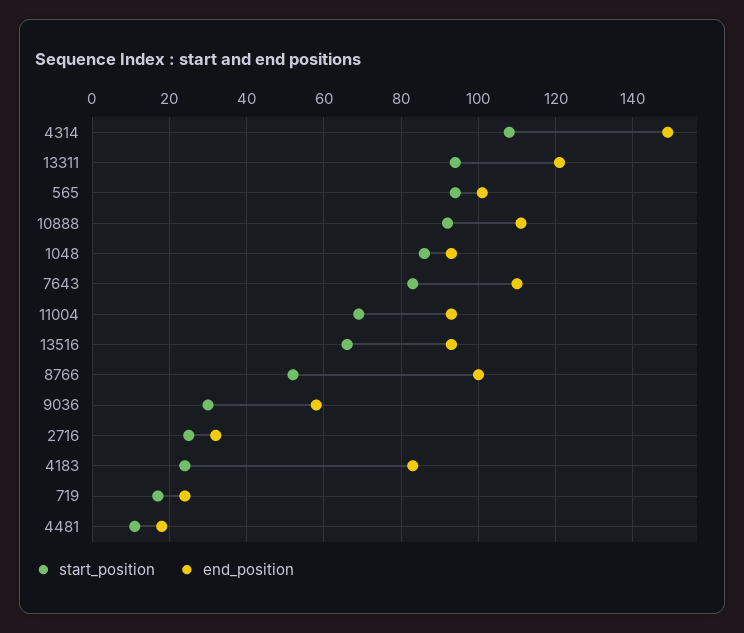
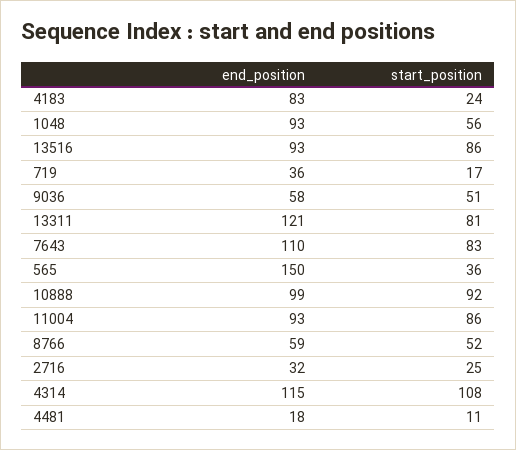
  {
    "start_position": {
      "4314": 108,
-     "13311": 95,
+     "13311": 81,
-     "565": 95,
+     "565": 36,
      "10888": 92,
-     "1048": 85,
+     "1048": 56,
      "7643": 83,
-     "11004": 70,
+     "11004": 86,
-     "13516": 65,
+     "13516": 86,
      "8766": 52,
-     "9036": 30,
+     "9036": 51,
      "2716": 25,
      "4183": 24,
      "719": 17,
      "4481": 11
    },
    "end_position": {
-     "4314": 150,
+     "4314": 115,
      "13311": 121,
-     "565": 100,
+     "565": 150,
-     "10888": 110,
+     "10888": 99,
      "1048": 93,
      "7643": 110,
      "11004": 93,
      "13516": 93,
-     "8766": 100,
+     "8766": 59,
      "9036": 58,
      "2716": 32,
      "4183": 83,
-     "719": 25,
+     "719": 36,
      "4481": 18
    }
  }

